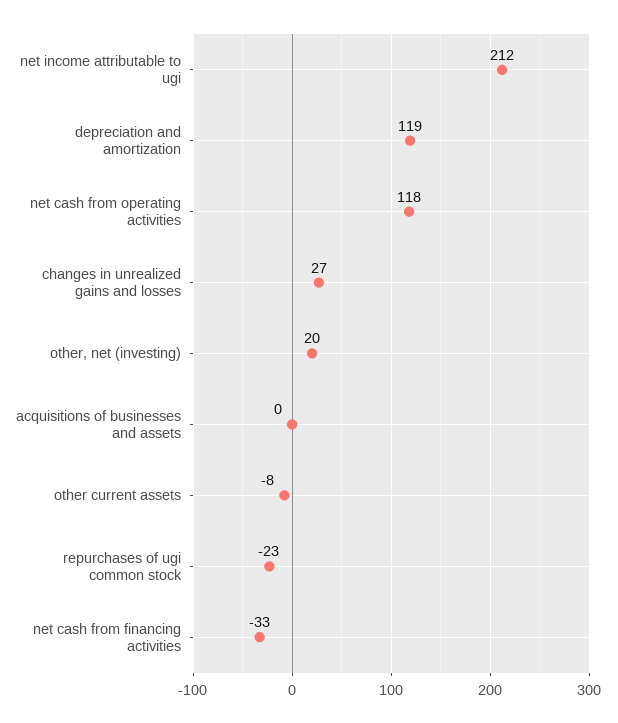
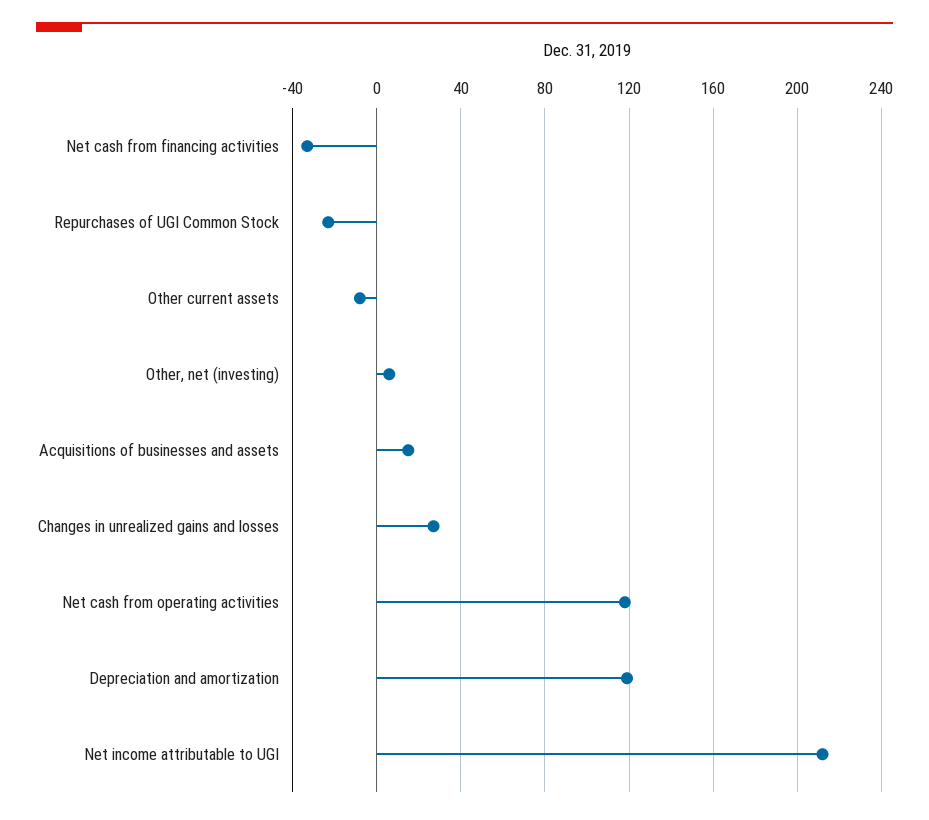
  {
    "net income attributable to ugi": 212,
    "depreciation and amortization": 119,
    "net cash from operating activities": 118,
    "changes in unrealized gains and losses": 27,
-   "other, net (investing)": 20,
+   "other, net (investing)": 5,
-   "acquisitions of businesses and assets": 0,
+   "acquisitions of businesses and assets": 15,
    "other current assets": -8,
    "repurchases of ugi common stock": -23,
    "net cash from financing activities": -33
  }

